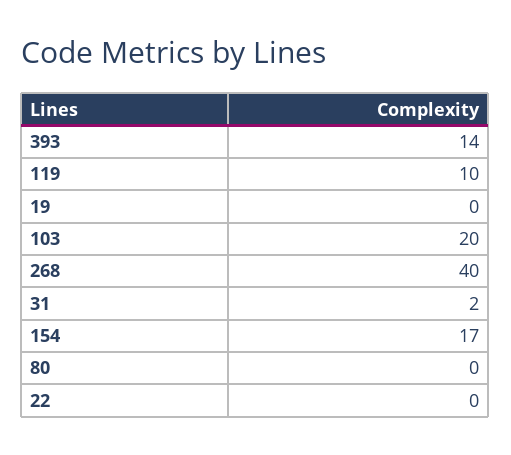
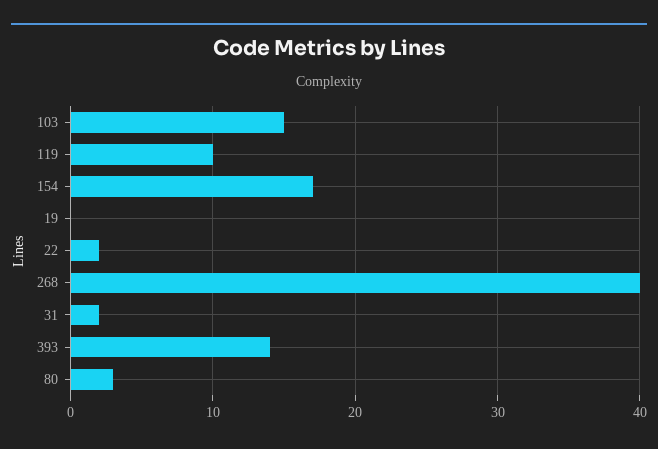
  {
    "393": 14,
    "119": 10,
    "19": 0,
-   "103": 20,
+   "103": 15,
    "268": 40,
    "31": 2,
    "154": 17,
-   "80": 0,
+   "80": 3,
-   "22": 0
+   "22": 2
  }

